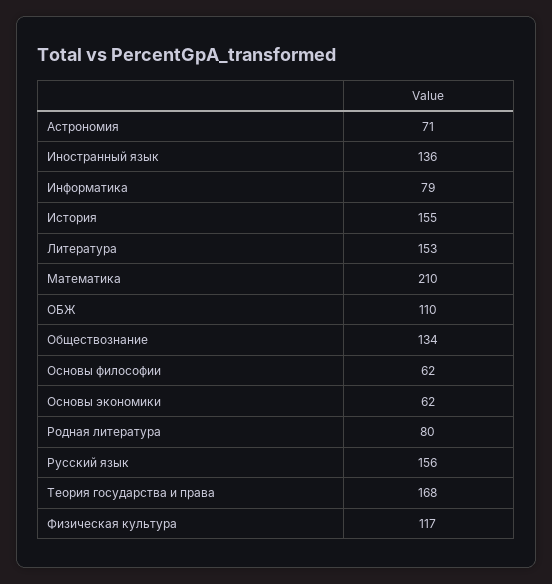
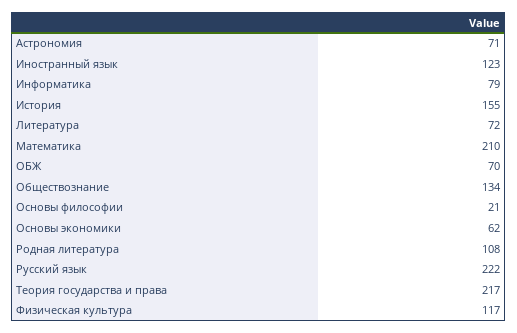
  {
    "Астрономия": 71,
-   "Иностранный язык": 136,
+   "Иностранный язык": 123,
    "Информатика": 79,
    "История": 155,
-   "Литература": 153,
+   "Литература": 72,
    "Математика": 210,
-   "ОБЖ": 110,
+   "ОБЖ": 70,
    "Обществознание": 134,
-   "Основы философии": 62,
+   "Основы философии": 21,
    "Основы экономики": 62,
-   "Родная литература": 80,
+   "Родная литература": 108,
-   "Русский язык": 156,
+   "Русский язык": 222,
-   "Теория государства и права": 168,
+   "Теория государства и права": 217,
    "Физическая культура": 117
  }

